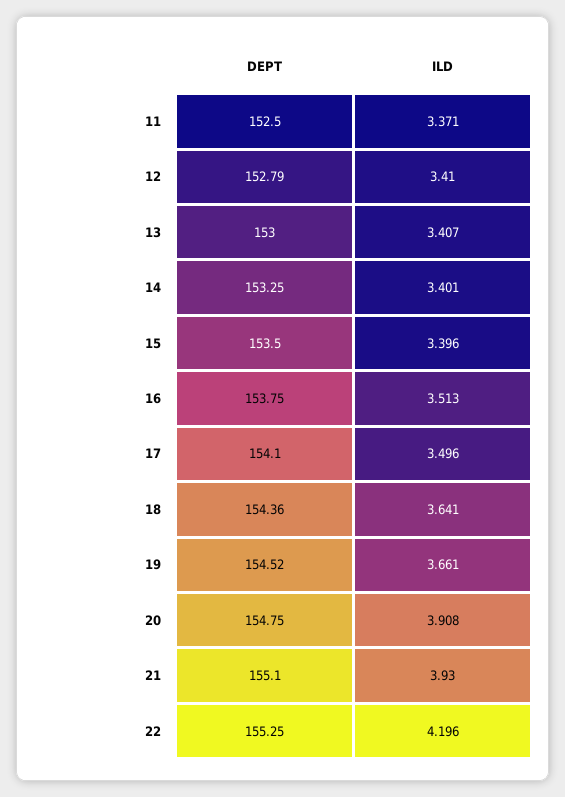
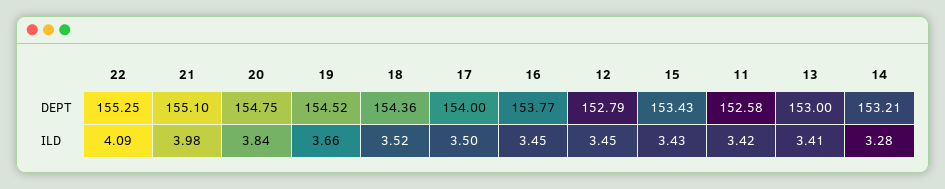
  {
    "DEPT": {
-     "11": 152.5,
+     "11": 152.58,
      "12": 152.79,
      "13": 153,
-     "14": 153.25,
+     "14": 153.21,
-     "15": 153.5,
+     "15": 153.43,
-     "16": 153.75,
+     "16": 153.77,
-     "17": 154.1,
+     "17": 154,
      "18": 154.36,
      "19": 154.52,
      "20": 154.75,
      "21": 155.1,
      "22": 155.25
    },
    "ILD": {
-     "11": 3.371,
+     "11": 3.42,
-     "12": 3.41,
+     "12": 3.45,
      "13": 3.407,
-     "14": 3.401,
+     "14": 3.28,
-     "15": 3.396,
+     "15": 3.43,
-     "16": 3.513,
+     "16": 3.45,
      "17": 3.496,
-     "18": 3.641,
+     "18": 3.52,
      "19": 3.661,
-     "20": 3.908,
+     "20": 3.84,
-     "21": 3.93,
+     "21": 3.98,
-     "22": 4.196
+     "22": 4.09
    }
  }

